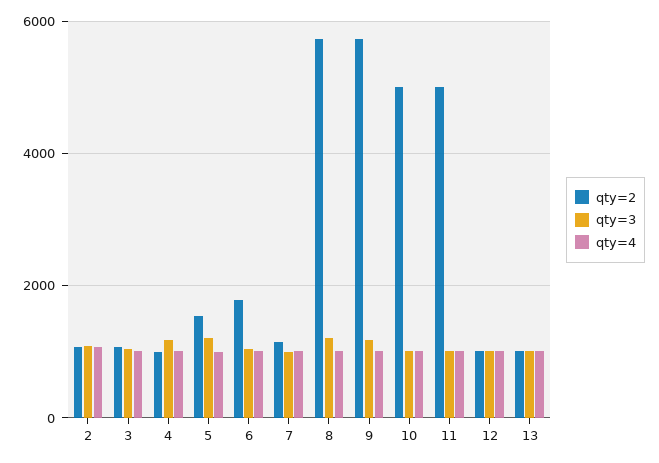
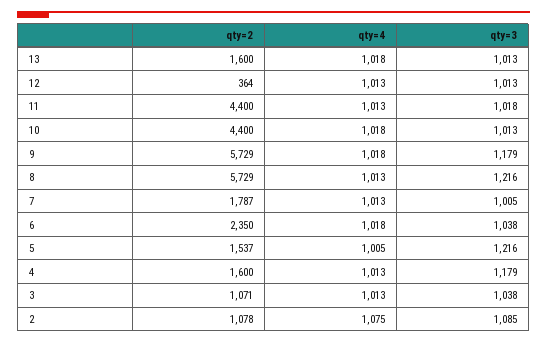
  {
    "qty=2": {
      "2": 1078,
      "3": 1071,
-     "4": 1000,
+     "4": 1600,
      "5": 1537,
-     "6": 1800,
+     "6": 2350,
-     "7": 1200,
+     "7": 1787,
      "8": 5729,
      "9": 5729,
-     "10": 5000,
+     "10": 4400,
-     "11": 5000,
+     "11": 4400,
-     "12": 1000,
+     "12": 364,
-     "13": 1000
+     "13": 1600
    },
    "qty=3": {
      "2": 1085,
      "3": 1038,
      "4": 1179,
      "5": 1216,
      "6": 1038,
      "7": 1005,
      "8": 1216,
      "9": 1179,
      "10": 1013,
      "11": 1018,
      "12": 1013,
      "13": 1013
    },
    "qty=4": {
      "2": 1075,
      "3": 1013,
      "4": 1013,
      "5": 1005,
      "6": 1018,
      "7": 1013,
      "8": 1013,
      "9": 1018,
      "10": 1018,
      "11": 1013,
      "12": 1013,
      "13": 1018
    }
  }

